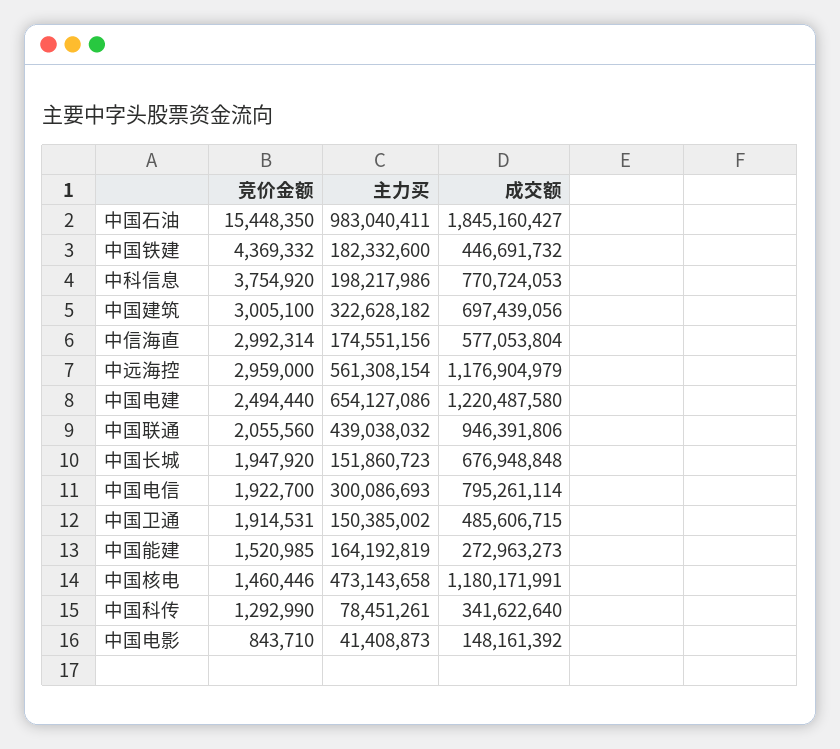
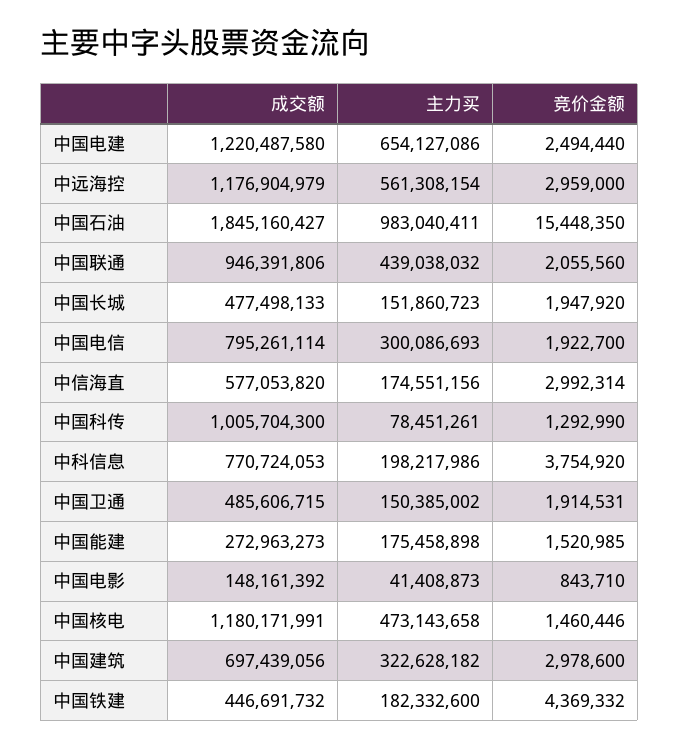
  {
    "竞价金额": {
      "中国石油": 15448350,
      "中国铁建": 4369332,
      "中科信息": 3754920,
-     "中国建筑": 3005100,
+     "中国建筑": 2978600,
      "中信海直": 2992314,
      "中远海控": 2959000,
      "中国电建": 2494440,
      "中国联通": 2055560,
      "中国长城": 1947920,
      "中国电信": 1922700,
      "中国卫通": 1914531,
      "中国能建": 1520985,
      "中国核电": 1460446,
      "中国科传": 1292990,
      "中国电影": 843710
    },
    "主力买": {
      "中国石油": 983040411,
      "中国铁建": 182332600,
      "中科信息": 198217986,
      "中国建筑": 322628182,
      "中信海直": 174551156,
      "中远海控": 561308154,
      "中国电建": 654127086,
      "中国联通": 439038032,
      "中国长城": 151860723,
      "中国电信": 300086693,
      "中国卫通": 150385002,
-     "中国能建": 164192819,
+     "中国能建": 175458898,
      "中国核电": 473143658,
      "中国科传": 78451261,
      "中国电影": 41408873
    },
    "成交额": {
      "中国石油": 1845160427,
      "中国铁建": 446691732,
      "中科信息": 770724053,
      "中国建筑": 697439056,
-     "中信海直": 577053804,
+     "中信海直": 577053820,
      "中远海控": 1176904979,
      "中国电建": 1220487580,
      "中国联通": 946391806,
-     "中国长城": 676948848,
+     "中国长城": 477498133,
      "中国电信": 795261114,
      "中国卫通": 485606715,
      "中国能建": 272963273,
      "中国核电": 1180171991,
-     "中国科传": 341622640,
+     "中国科传": 1005704300,
      "中国电影": 148161392
    }
  }

